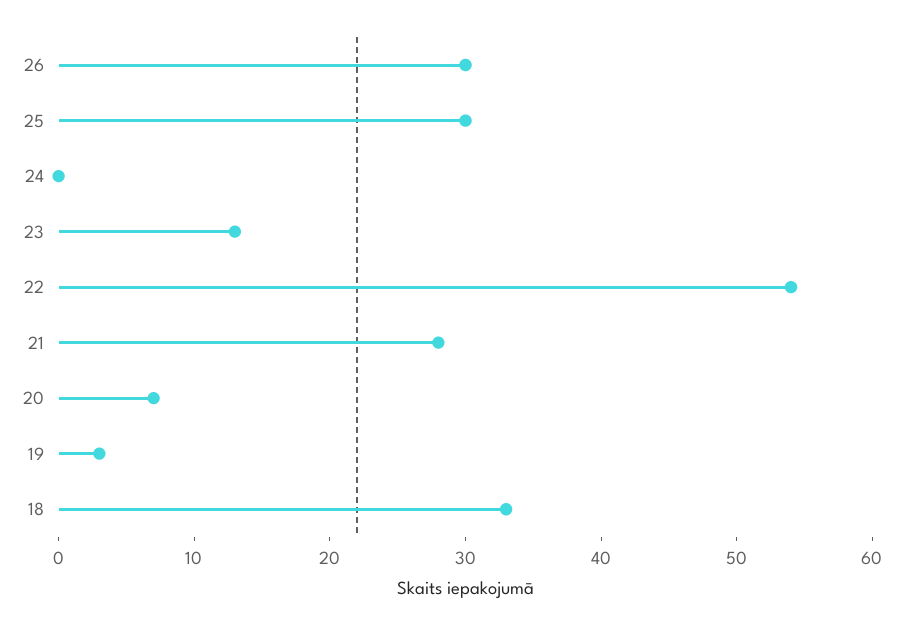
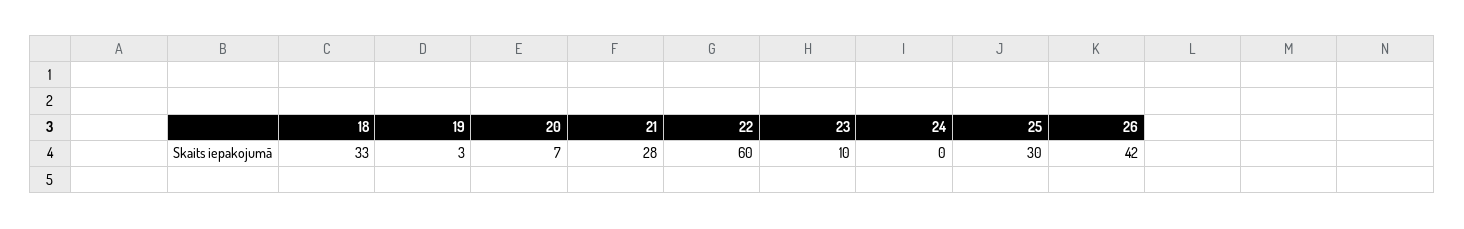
  {
-   "26": 30,
+   "26": 42,
    "25": 30,
    "24": 0,
-   "23": 13,
+   "23": 10,
-   "22": 54,
+   "22": 60,
    "21": 28,
    "20": 7,
    "19": 3,
    "18": 33
  }

